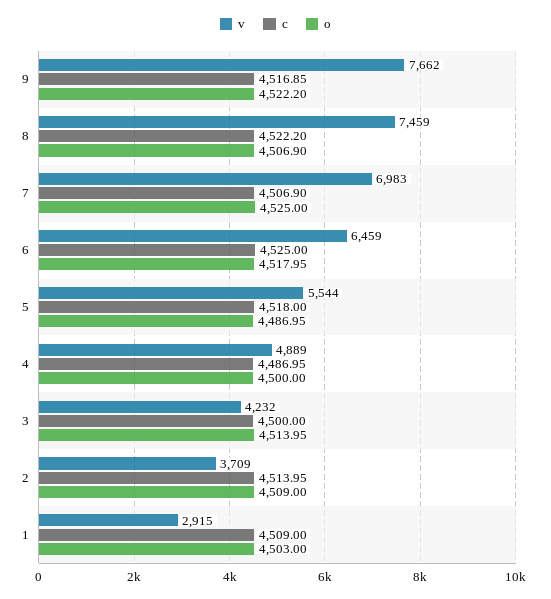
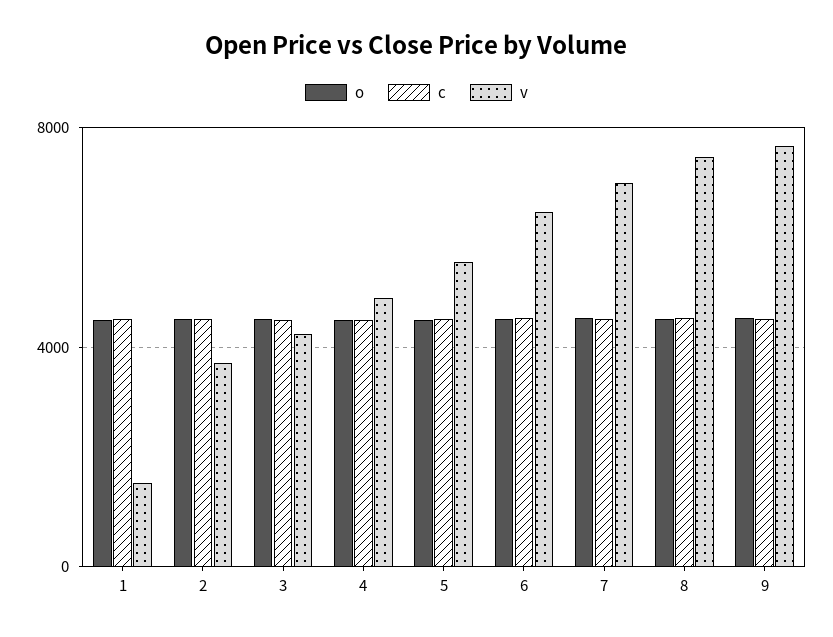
  {
    "v": {
      "9": 7662,
      "8": 7459,
      "7": 6983,
      "6": 6459,
      "5": 5544,
      "4": 4889,
      "3": 4232,
      "2": 3709,
-     "1": 2915
+     "1": 1500
    },
    "c": {
      "9": 4516.85,
      "8": 4522.2,
      "7": 4506.9,
      "6": 4525,
      "5": 4518,
      "4": 4486.95,
      "3": 4500,
      "2": 4513.95,
      "1": 4509
    },
    "o": {
      "9": 4522.2,
      "8": 4506.9,
      "7": 4525,
      "6": 4517.95,
      "5": 4486.95,
      "4": 4500,
      "3": 4513.95,
      "2": 4509,
      "1": 4503
    }
  }

